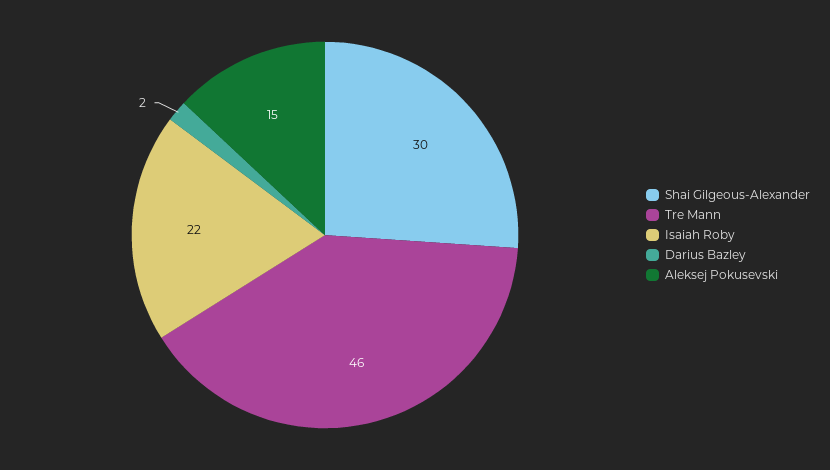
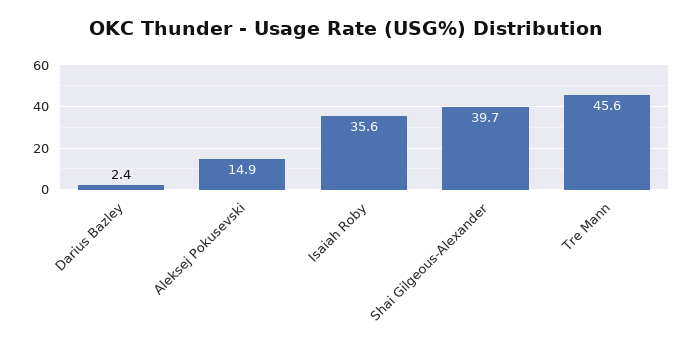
  {
-   "Shai Gilgeous-Alexander": 30,
+   "Shai Gilgeous-Alexander": 39.7,
    "Tre Mann": 45.6,
-   "Isaiah Roby": 22,
+   "Isaiah Roby": 35.6,
    "Darius Bazley": 2.4,
    "Aleksej Pokusevski": 14.9
  }

